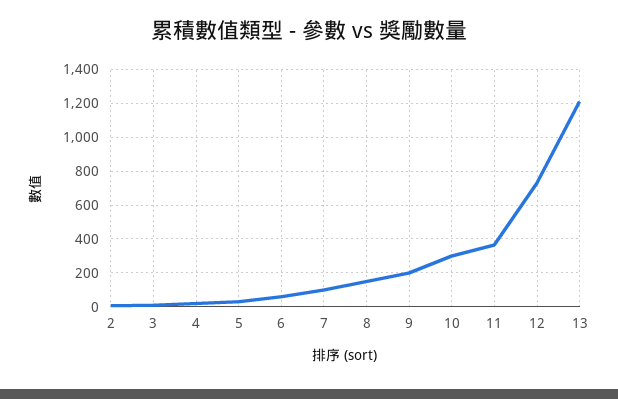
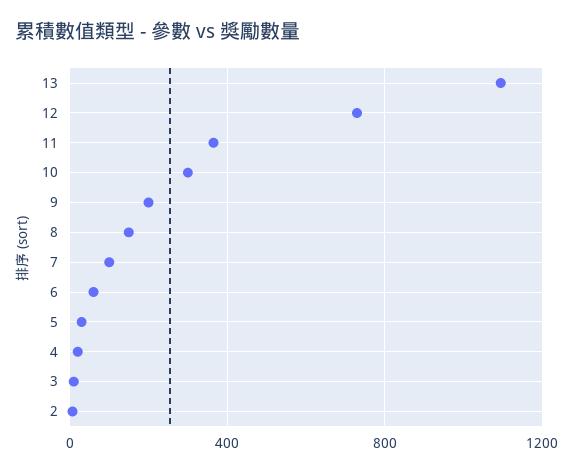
  {
    "2": 0,
    "3": 0,
    "4": 0,
    "5": 50,
    "6": 50,
    "7": 100,
    "8": 150,
    "9": 200,
    "10": 300,
    "11": 350,
    "12": 750,
-   "13": 1200
+   "13": 1100
  }

